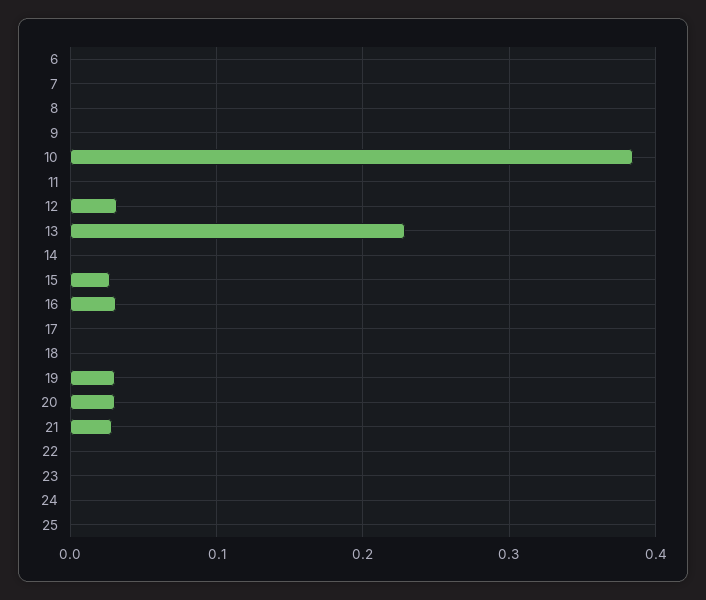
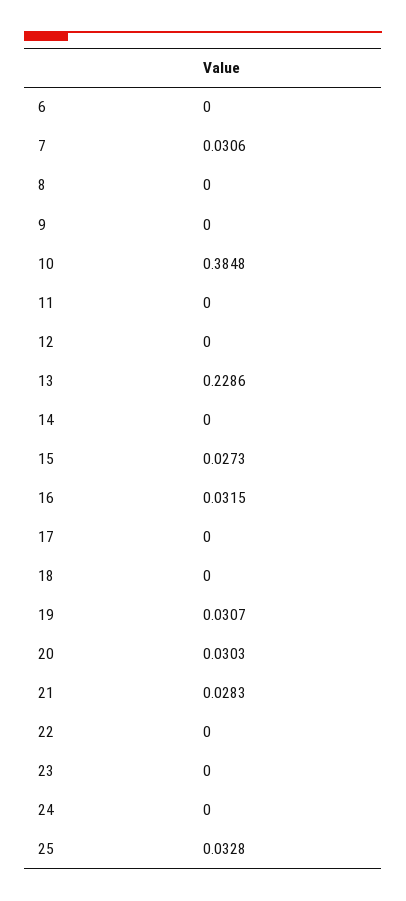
  {
    "6": 0,
-   "7": 0,
+   "7": 0.0306,
    "8": 0,
    "9": 0,
    "10": 0.3848,
    "11": 0,
-   "12": 0.03,
+   "12": 0,
    "13": 0.2286,
    "14": 0,
    "15": 0.0273,
    "16": 0.0315,
    "17": 0,
    "18": 0,
    "19": 0.0307,
    "20": 0.0303,
    "21": 0.0283,
    "22": 0,
    "23": 0,
    "24": 0,
-   "25": 0
+   "25": 0.0328
  }

